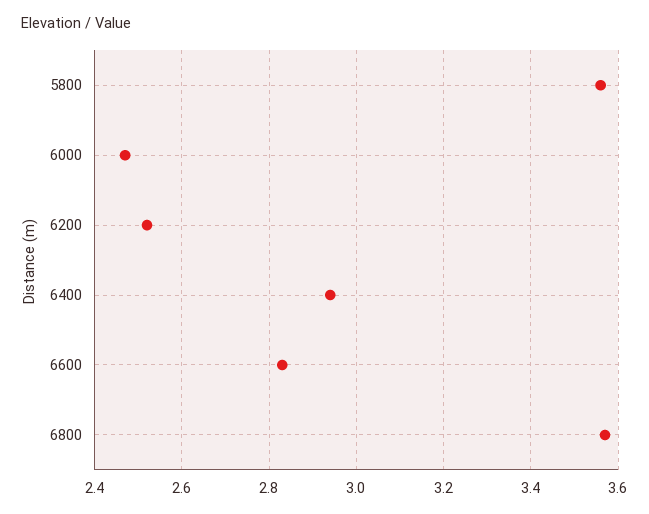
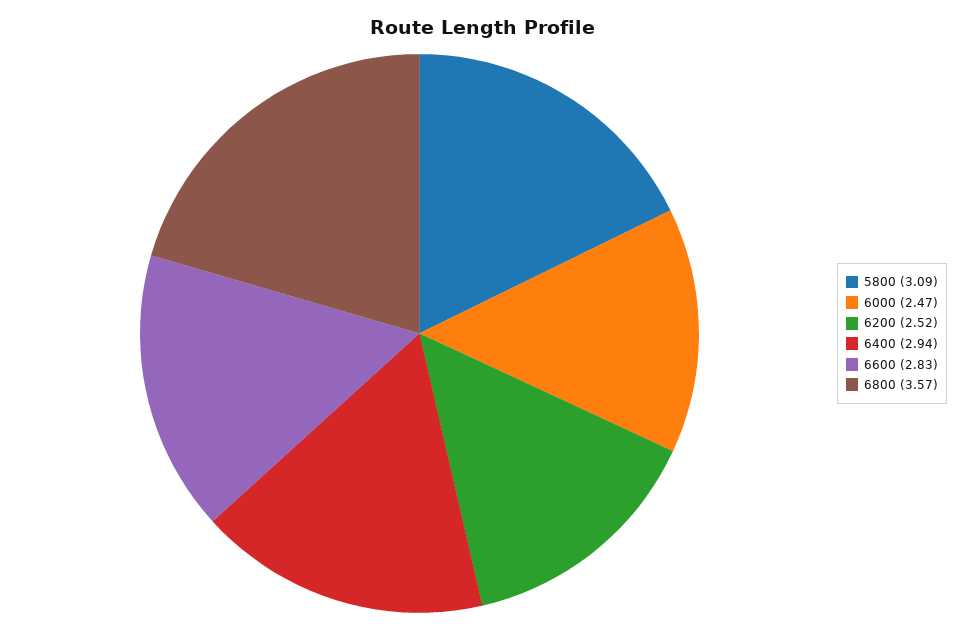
  {
-   "5800": 3.55,
+   "5800": 3.09,
    "6000": 2.47,
    "6200": 2.52,
    "6400": 2.94,
    "6600": 2.83,
    "6800": 3.57
  }

